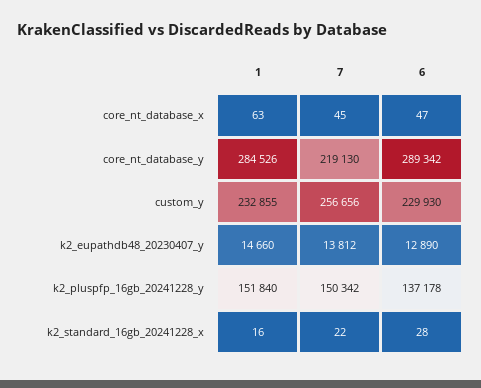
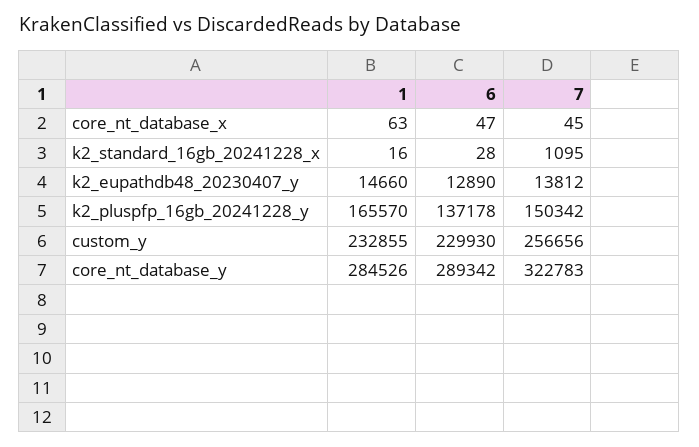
  {
    "1": {
      "core_nt_database_x": 63,
      "core_nt_database_y": 284526,
      "custom_y": 232855,
      "k2_eupathdb48_20230407_y": 14660,
-     "k2_pluspfp_16gb_20241228_y": 151840,
+     "k2_pluspfp_16gb_20241228_y": 165570,
      "k2_standard_16gb_20241228_x": 16
    },
    "7": {
      "core_nt_database_x": 45,
-     "core_nt_database_y": 219130,
+     "core_nt_database_y": 322783,
      "custom_y": 256656,
      "k2_eupathdb48_20230407_y": 13812,
      "k2_pluspfp_16gb_20241228_y": 150342,
-     "k2_standard_16gb_20241228_x": 22
+     "k2_standard_16gb_20241228_x": 1095
    },
    "6": {
      "core_nt_database_x": 47,
      "core_nt_database_y": 289342,
      "custom_y": 229930,
      "k2_eupathdb48_20230407_y": 12890,
      "k2_pluspfp_16gb_20241228_y": 137178,
      "k2_standard_16gb_20241228_x": 28
    }
  }

